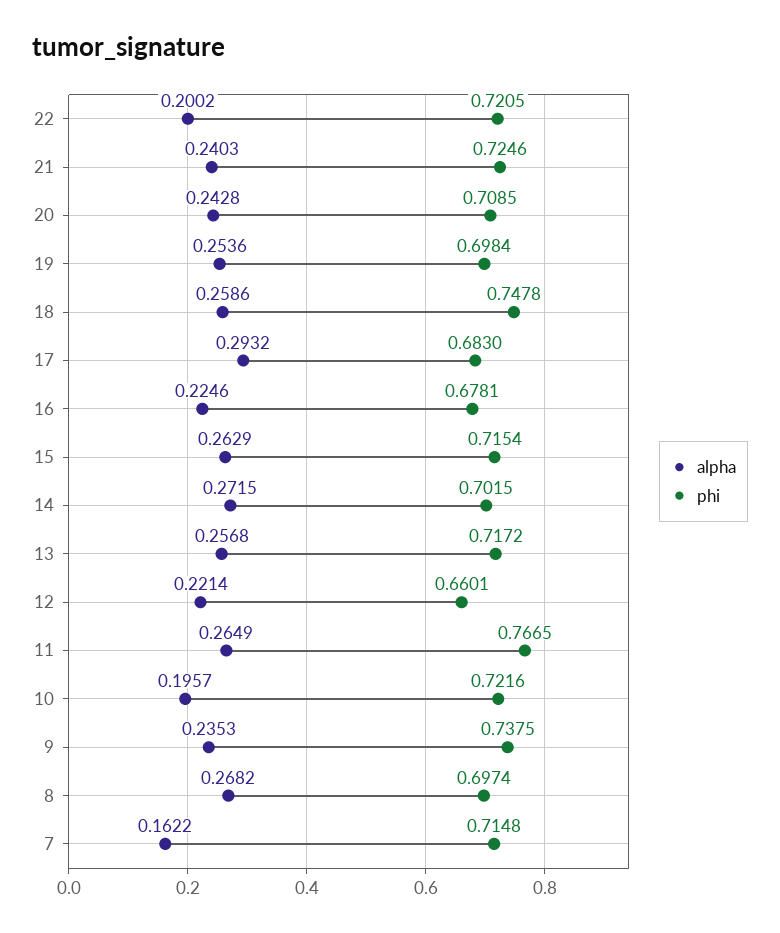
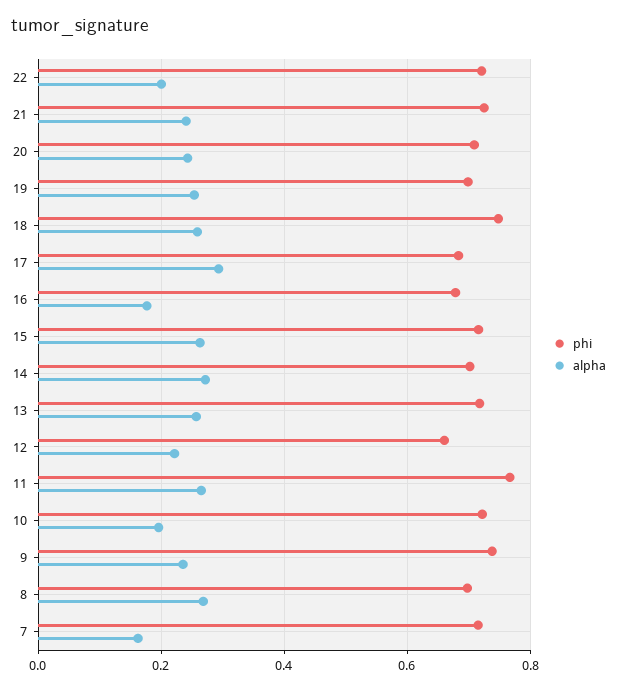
  {
    "alpha": {
      "22": 0.2002,
      "21": 0.2403,
      "20": 0.2428,
      "19": 0.2536,
      "18": 0.2586,
      "17": 0.2932,
-     "16": 0.2246,
+     "16": 0.18,
      "15": 0.2629,
      "14": 0.2715,
      "13": 0.2568,
      "12": 0.2214,
      "11": 0.2649,
      "10": 0.1957,
      "9": 0.2353,
      "8": 0.2682,
      "7": 0.1622
    },
    "phi": {
      "22": 0.7205,
      "21": 0.7246,
      "20": 0.7085,
      "19": 0.6984,
      "18": 0.7478,
      "17": 0.683,
      "16": 0.6781,
      "15": 0.7154,
      "14": 0.7015,
      "13": 0.7172,
      "12": 0.6601,
      "11": 0.7665,
      "10": 0.7216,
      "9": 0.7375,
      "8": 0.6974,
      "7": 0.7148
    }
  }

